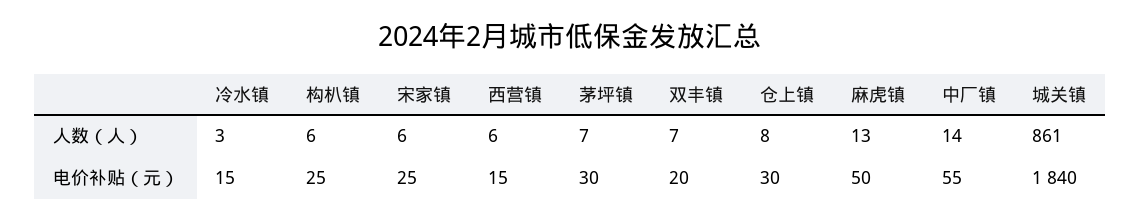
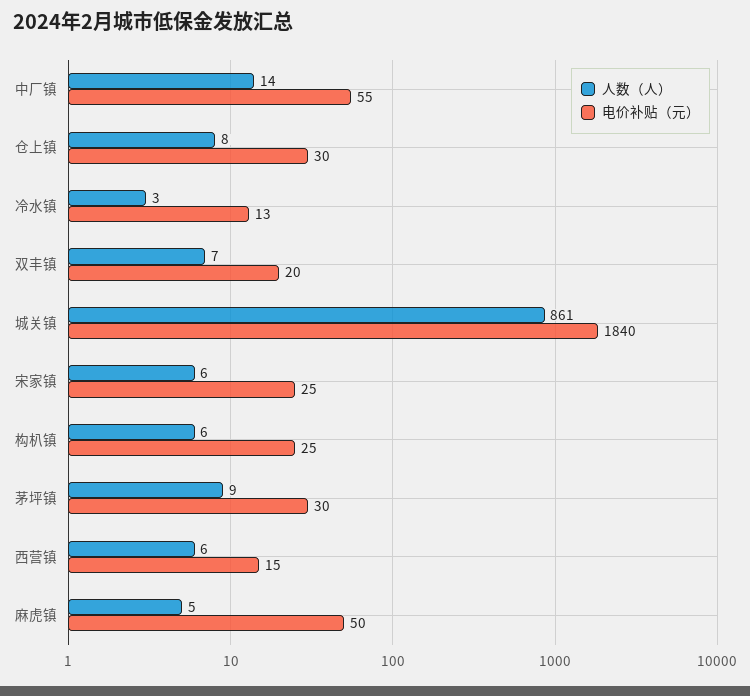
  {
    "人数（人）": {
      "冷水镇": 3,
      "构朳镇": 6,
      "宋家镇": 6,
      "西营镇": 6,
-     "茅坪镇": 7,
+     "茅坪镇": 9,
      "双丰镇": 7,
      "仓上镇": 8,
-     "麻虎镇": 13,
+     "麻虎镇": 5,
      "中厂镇": 14,
      "城关镇": 861
    },
    "电价补贴（元）": {
-     "冷水镇": 15,
+     "冷水镇": 13,
      "构朳镇": 25,
      "宋家镇": 25,
      "西营镇": 15,
      "茅坪镇": 30,
      "双丰镇": 20,
      "仓上镇": 30,
      "麻虎镇": 50,
      "中厂镇": 55,
      "城关镇": 1840
    }
  }

